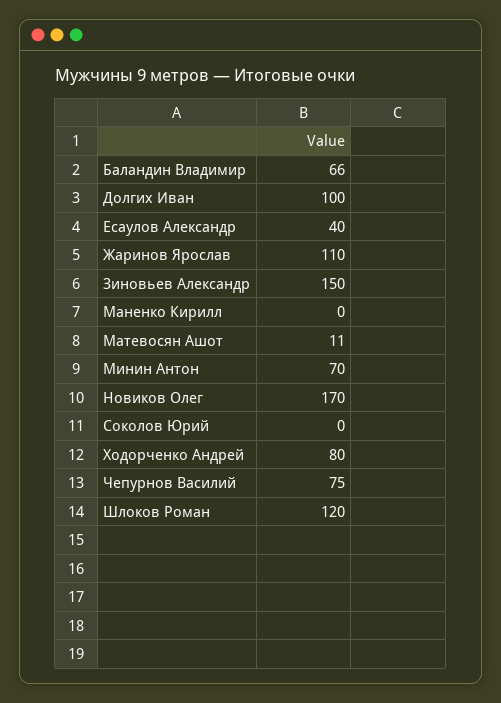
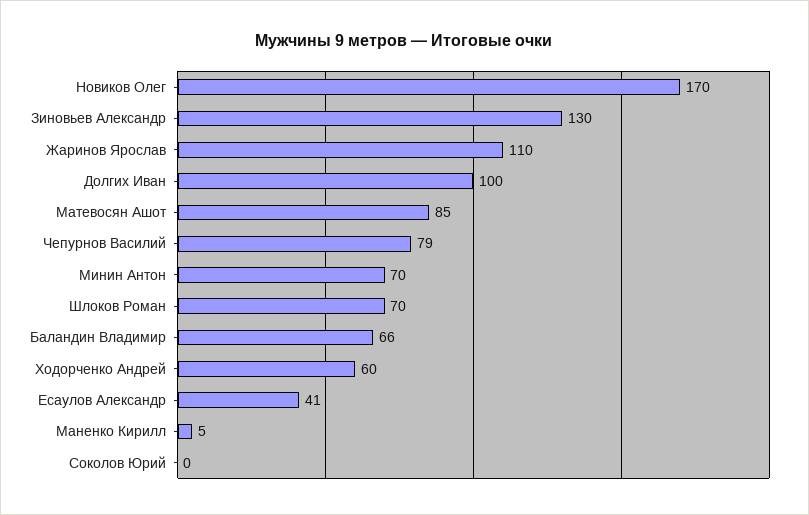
  {
    "Баландин Владимир": 66,
    "Долгих Иван": 100,
-   "Есаулов Александр": 40,
+   "Есаулов Александр": 41,
    "Жаринов Ярослав": 110,
-   "Зиновьев Александр": 150,
+   "Зиновьев Александр": 130,
-   "Маненко Кирилл": 0,
+   "Маненко Кирилл": 5,
-   "Матевосян Ашот": 11,
+   "Матевосян Ашот": 85,
    "Минин Антон": 70,
    "Новиков Олег": 170,
    "Соколов Юрий": 0,
-   "Ходорченко Андрей": 80,
+   "Ходорченко Андрей": 60,
-   "Чепурнов Василий": 75,
+   "Чепурнов Василий": 79,
-   "Шлоков Роман": 120
+   "Шлоков Роман": 70
  }

